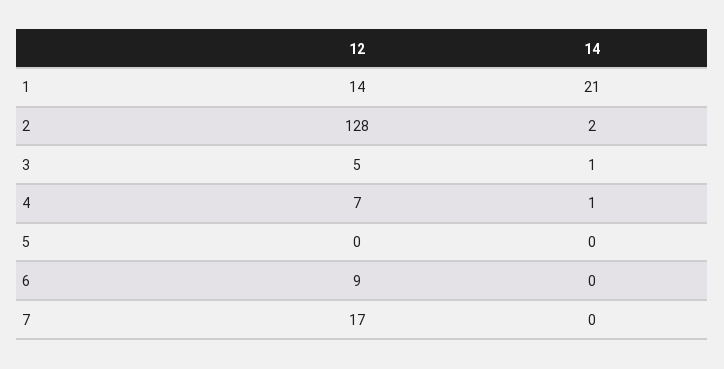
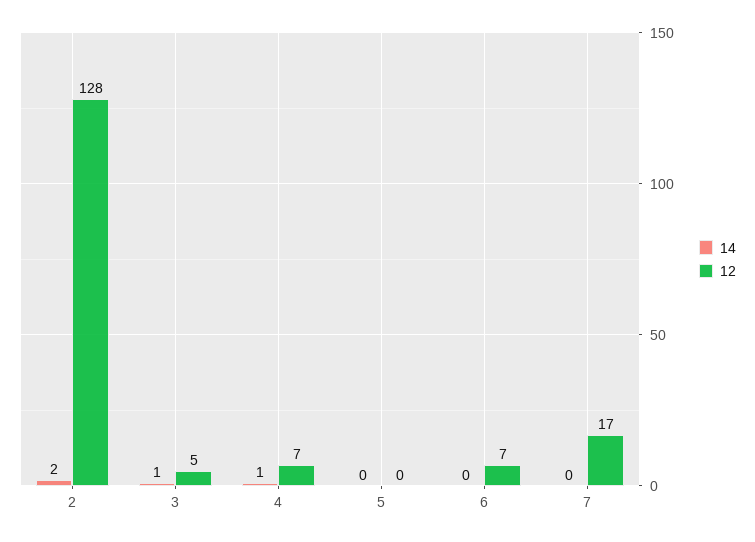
  {
    "12": {
-     "1": 14,
      "2": 128,
      "3": 5,
      "4": 7,
      "5": 0,
-     "6": 9,
+     "6": 7,
      "7": 17
    },
    "14": {
-     "1": 21,
      "2": 2,
      "3": 1,
      "4": 1,
      "5": 0,
      "6": 0,
      "7": 0
    }
  }

